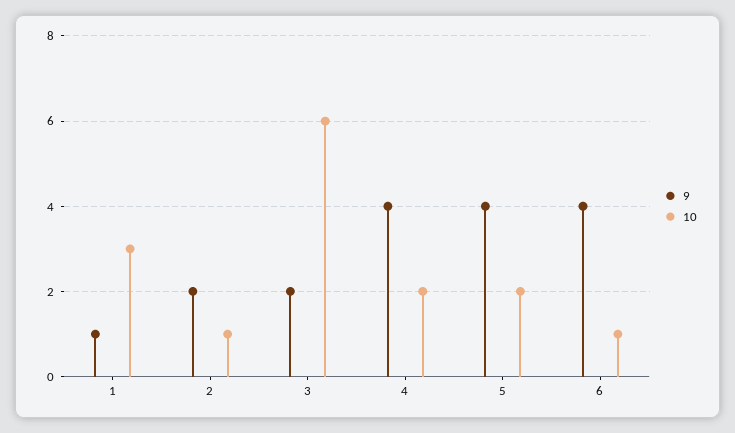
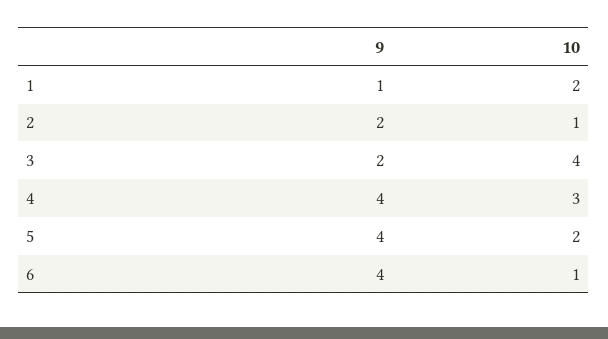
  {
    "9": {
      "1": 1,
      "2": 2,
      "3": 2,
      "4": 4,
      "5": 4,
      "6": 4
    },
    "10": {
-     "1": 3,
+     "1": 2,
      "2": 1,
-     "3": 6,
+     "3": 4,
-     "4": 2,
+     "4": 3,
      "5": 2,
      "6": 1
    }
  }

